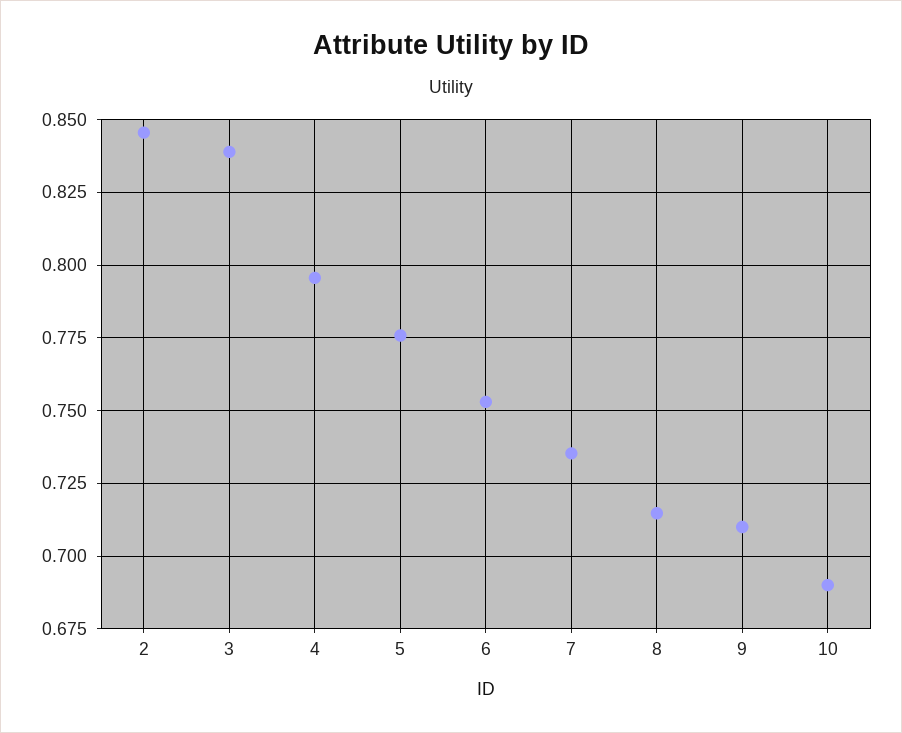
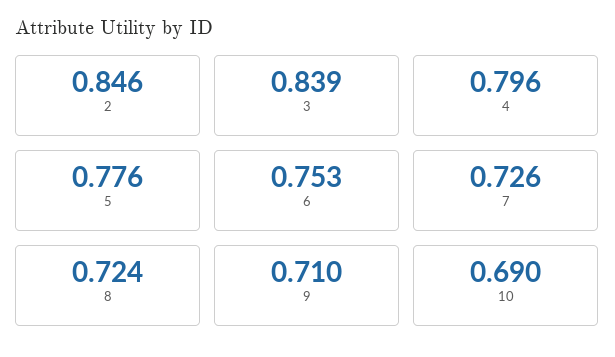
  {
    "2": 0.846,
    "3": 0.839,
    "4": 0.796,
    "5": 0.776,
    "6": 0.753,
-   "7": 0.735,
+   "7": 0.726,
-   "8": 0.715,
+   "8": 0.724,
    "9": 0.71,
    "10": 0.69
  }

